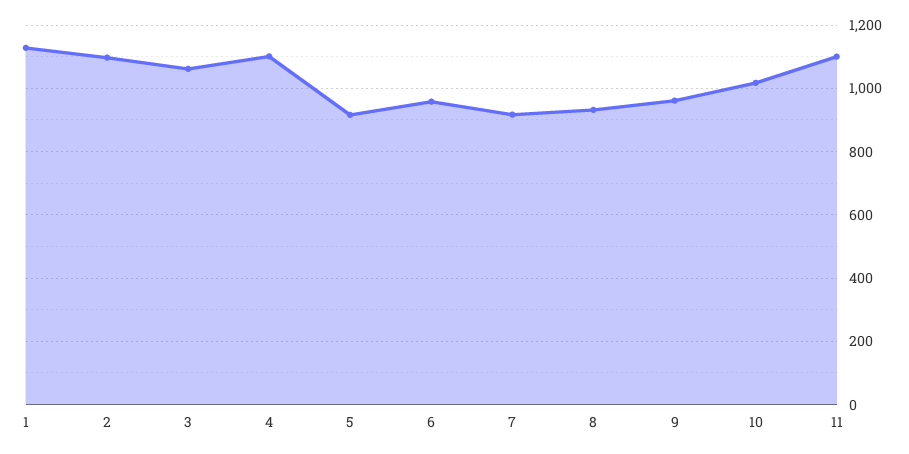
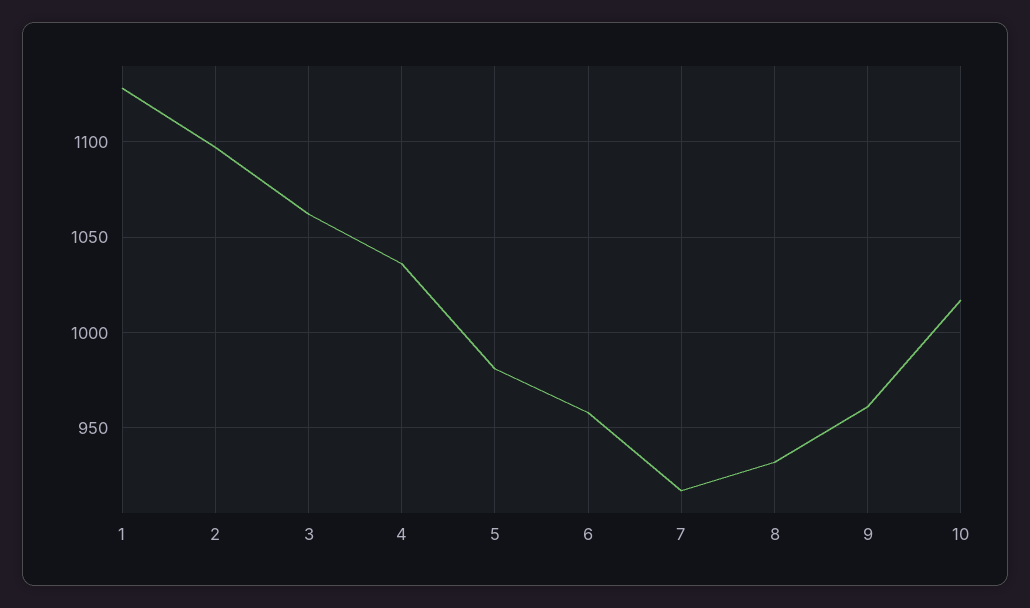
  {
    "1": 1130,
    "2": 1095,
    "3": 1060,
-   "4": 1100,
+   "4": 1035,
-   "5": 920,
+   "5": 980,
    "6": 960,
    "7": 915,
    "8": 930,
    "9": 960,
-   "10": 1015,
+   "10": 1015
-   "11": 1100
  }

